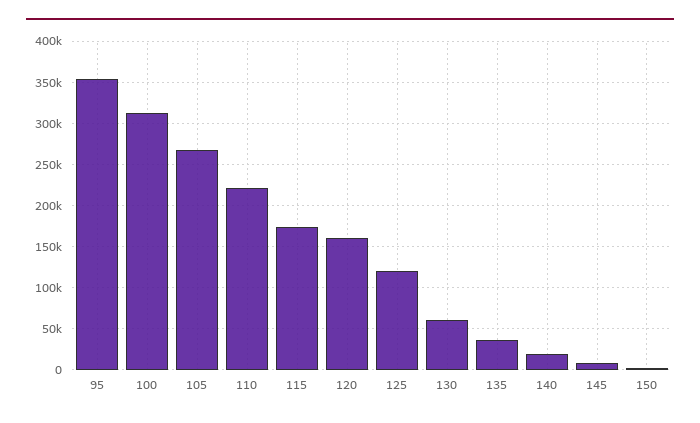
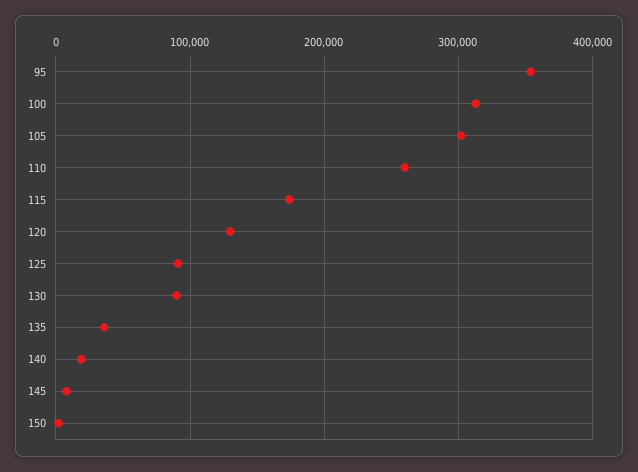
  {
    "95": 350000,
    "100": 310000,
-   "105": 270000,
+   "105": 300000,
-   "110": 220000,
+   "110": 260000,
    "115": 170000,
-   "120": 160000,
+   "120": 130000,
-   "125": 120000,
+   "125": 90000,
-   "130": 60000,
+   "130": 90000,
    "135": 40000,
    "140": 20000,
    "145": 10000,
    "150": 0
  }

